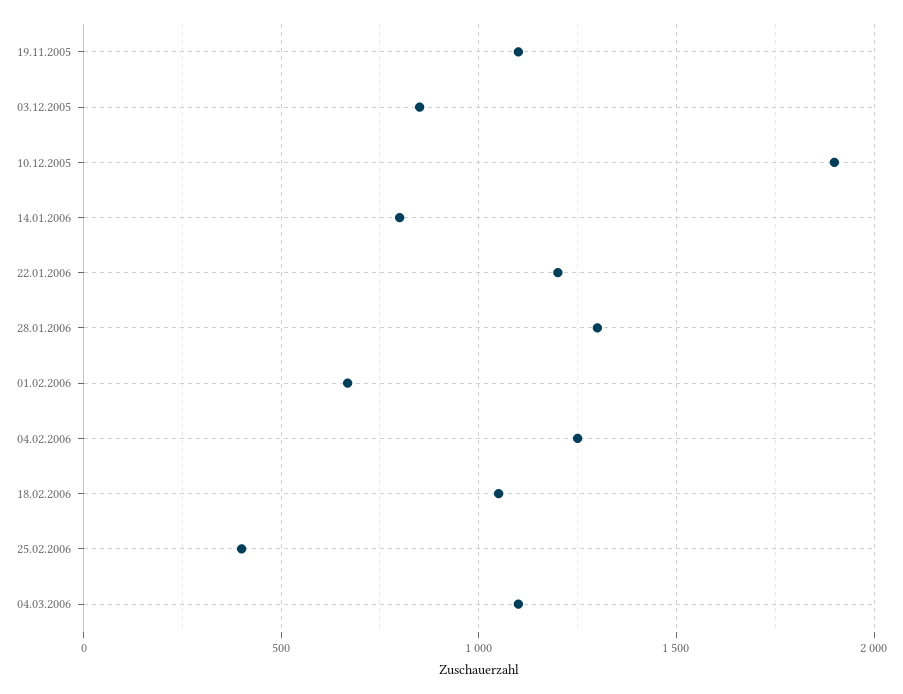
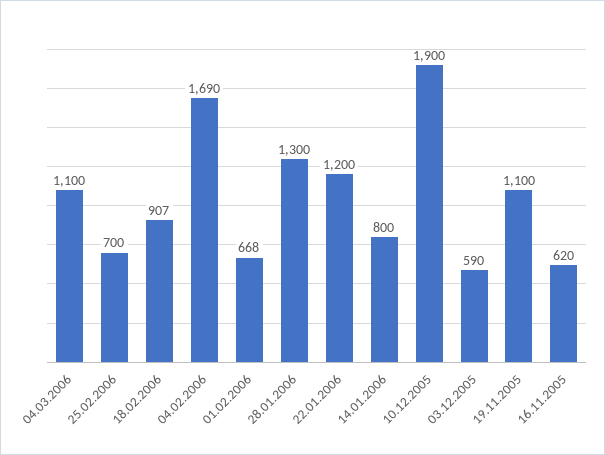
  {
    "19.11.2005": 1100,
-   "03.12.2005": 850,
+   "03.12.2005": 590,
    "10.12.2005": 1900,
    "14.01.2006": 800,
    "22.01.2006": 1200,
    "28.01.2006": 1300,
    "01.02.2006": 668,
-   "04.02.2006": 1250,
+   "04.02.2006": 1690,
-   "18.02.2006": 1050,
+   "18.02.2006": 907,
-   "25.02.2006": 400,
+   "25.02.2006": 700,
-   "04.03.2006": 1100
+   "04.03.2006": 1100,
+   "16.11.2005": 620
  }

